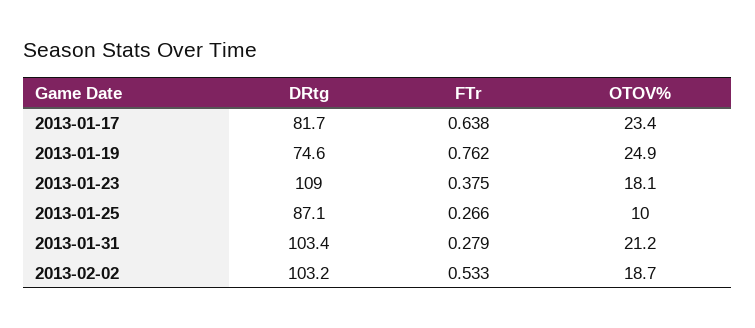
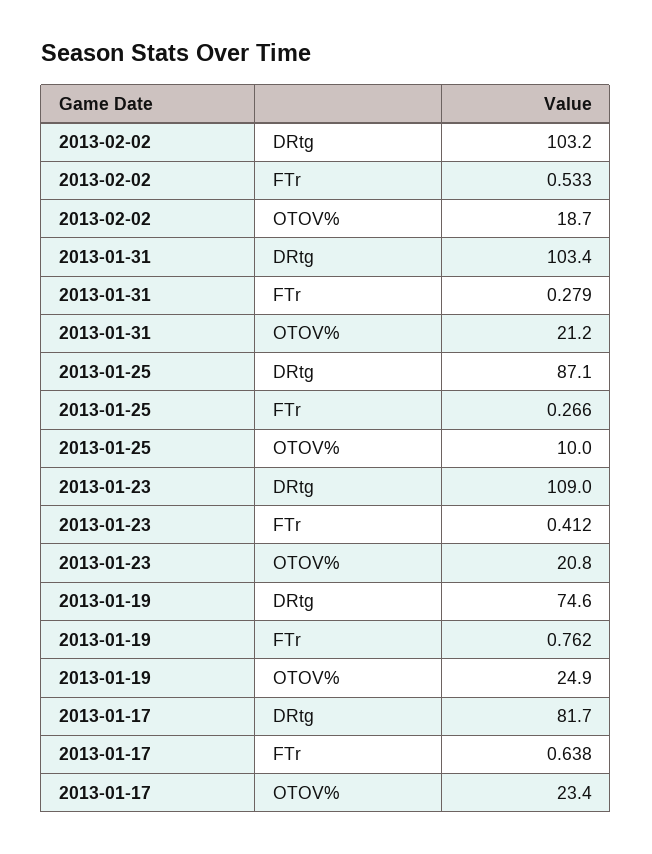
  {
    "DRtg": {
      "2013-01-17": 81.7,
      "2013-01-19": 74.6,
      "2013-01-23": 109,
      "2013-01-25": 87.1,
      "2013-01-31": 103.4,
      "2013-02-02": 103.2
    },
    "FTr": {
      "2013-01-17": 0.638,
      "2013-01-19": 0.762,
-     "2013-01-23": 0.375,
+     "2013-01-23": 0.412,
      "2013-01-25": 0.266,
      "2013-01-31": 0.279,
      "2013-02-02": 0.533
    },
    "OTOV%": {
      "2013-01-17": 23.4,
      "2013-01-19": 24.9,
-     "2013-01-23": 18.1,
+     "2013-01-23": 20.8,
      "2013-01-25": 10,
      "2013-01-31": 21.2,
      "2013-02-02": 18.7
    }
  }

